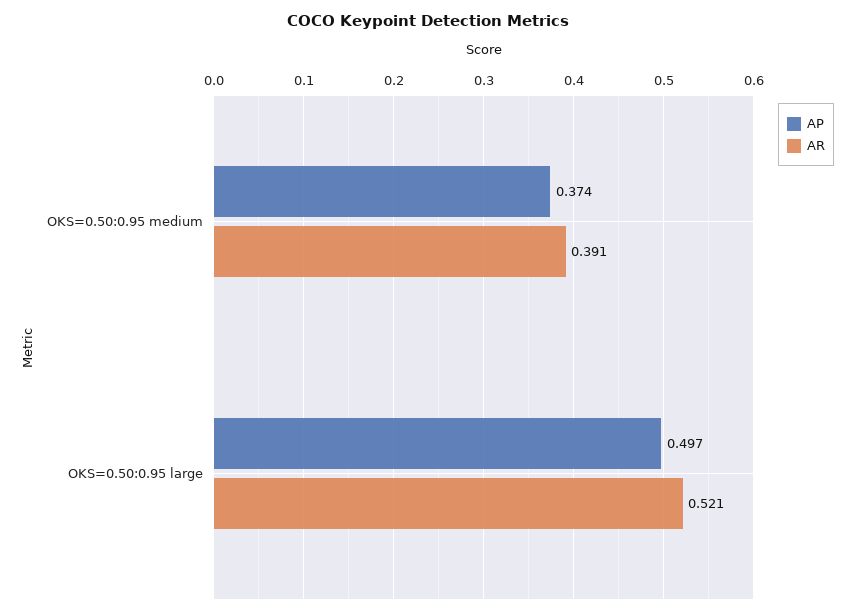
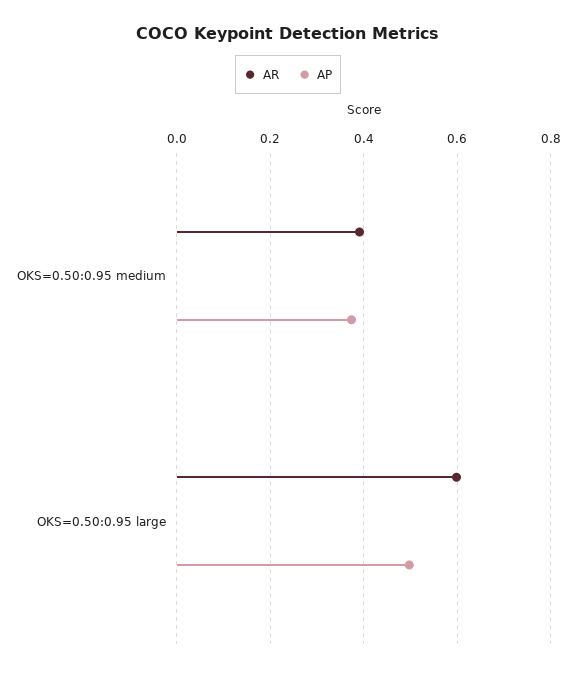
  {
    "AP": {
      "OKS=0.50:0.95 medium": 0.374,
      "OKS=0.50:0.95 large": 0.497
    },
    "AR": {
      "OKS=0.50:0.95 medium": 0.391,
-     "OKS=0.50:0.95 large": 0.521
+     "OKS=0.50:0.95 large": 0.6
    }
  }

